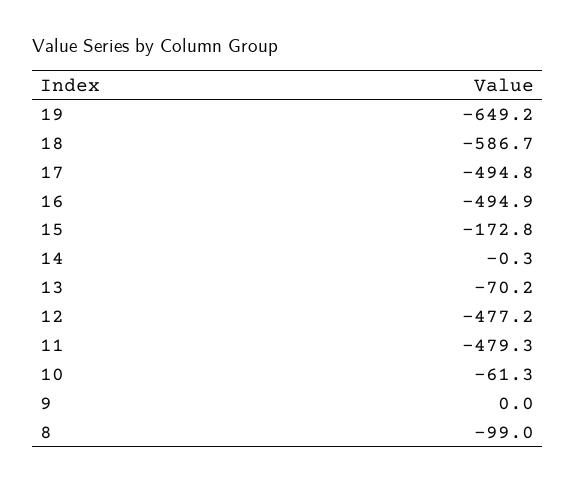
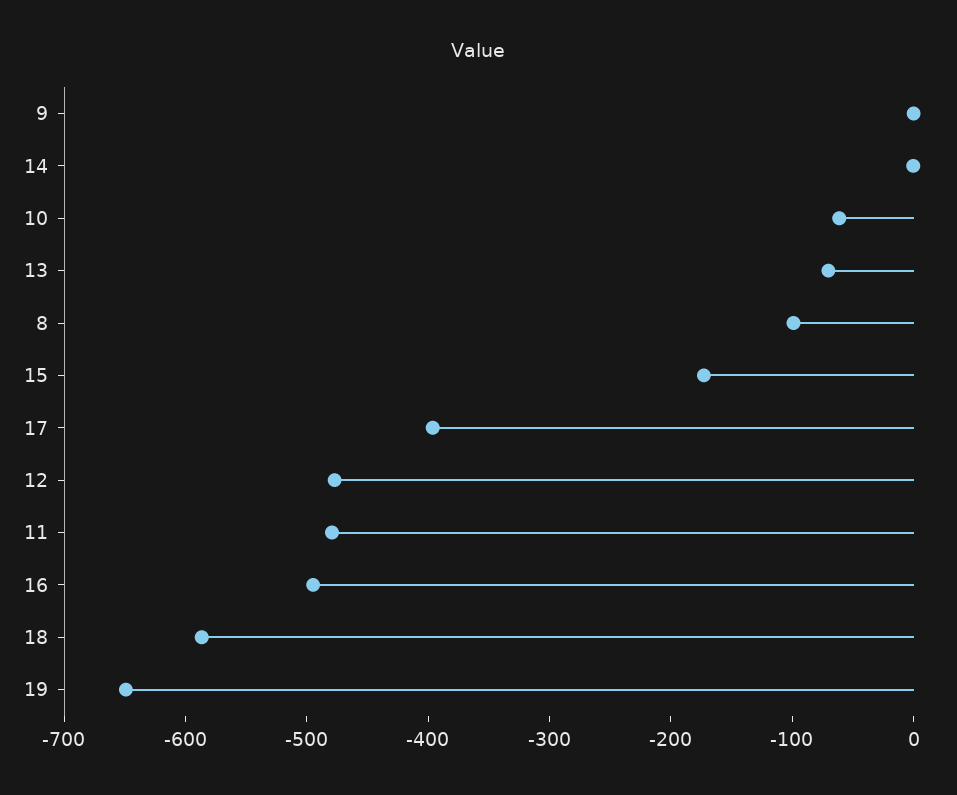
  {
    "19": -649.2,
    "18": -586.7,
-   "17": -494.8,
+   "17": -400,
    "16": -494.9,
    "15": -172.8,
    "14": -0.3,
    "13": -70.2,
    "12": -477.2,
    "11": -479.3,
    "10": -61.3,
    "9": 0,
    "8": -99
  }

